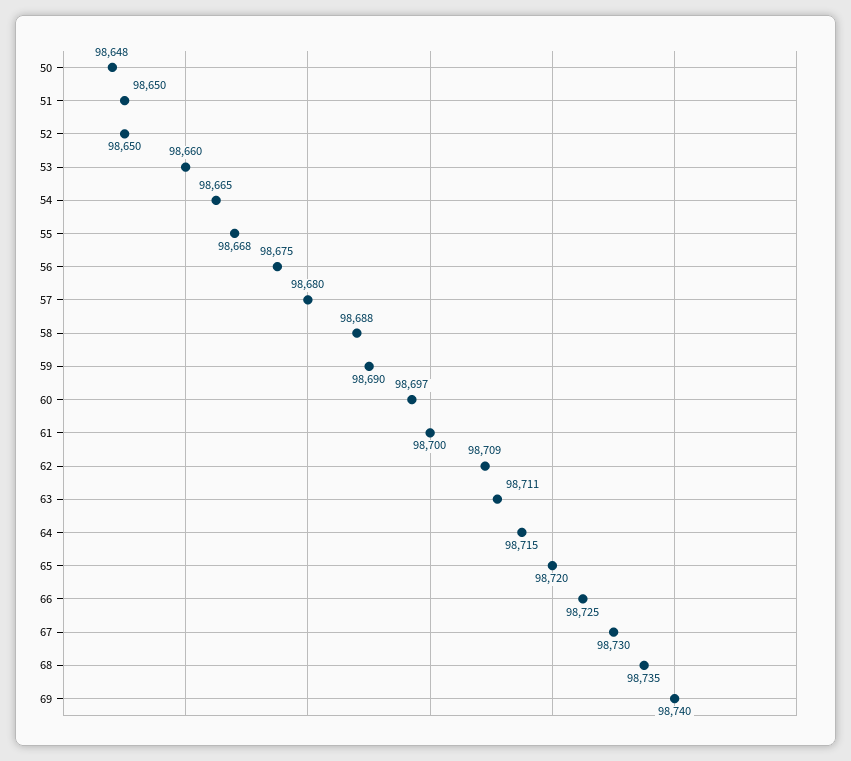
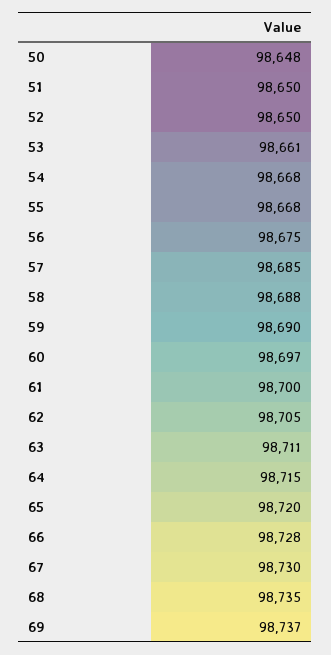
  {
    "50": 98648,
    "51": 98650,
    "52": 98650,
-   "53": 98660,
+   "53": 98661,
-   "54": 98665,
+   "54": 98668,
    "55": 98668,
    "56": 98675,
-   "57": 98680,
+   "57": 98685,
    "58": 98688,
    "59": 98690,
    "60": 98697,
    "61": 98700,
-   "62": 98709,
+   "62": 98705,
    "63": 98711,
    "64": 98715,
    "65": 98720,
-   "66": 98725,
+   "66": 98728,
    "67": 98730,
    "68": 98735,
-   "69": 98740
+   "69": 98737
  }

